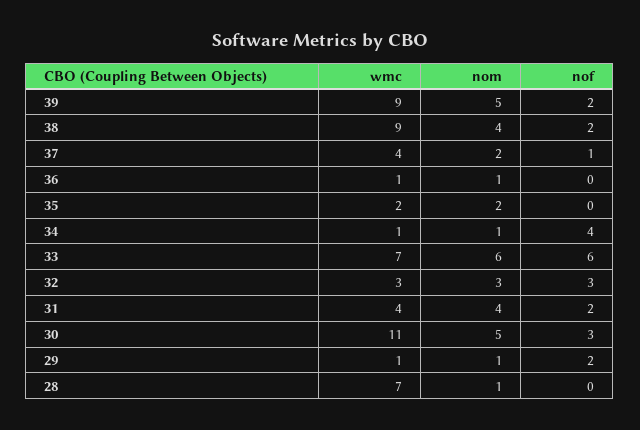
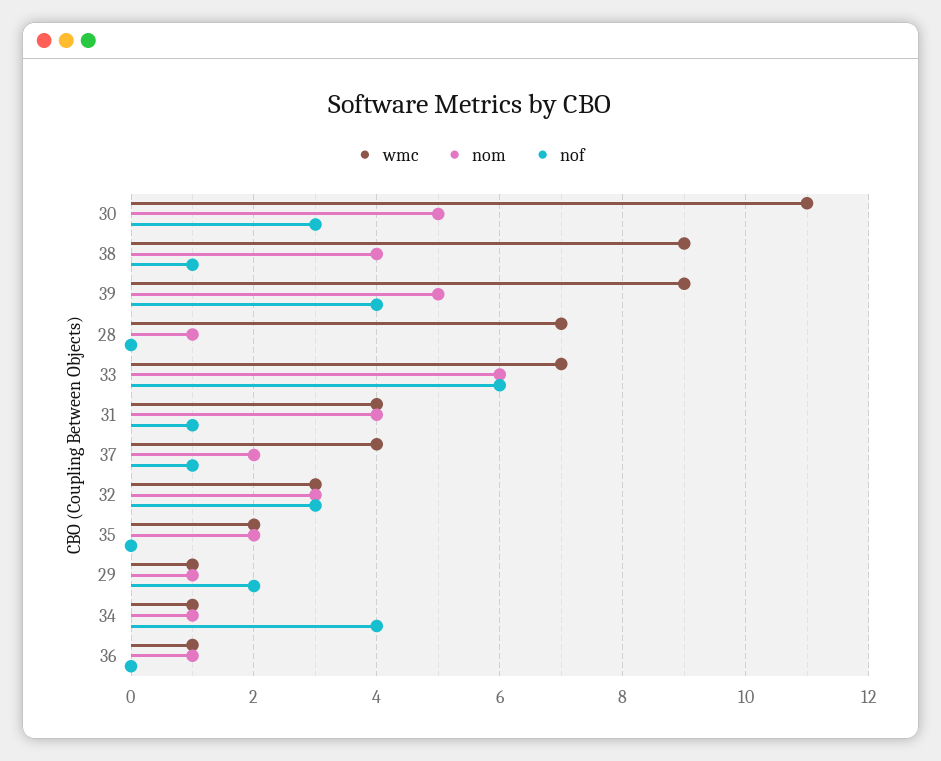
  {
    "wmc": {
      "39": 9,
      "38": 9,
      "37": 4,
      "36": 1,
      "35": 2,
      "34": 1,
      "33": 7,
      "32": 3,
      "31": 4,
      "30": 11,
      "29": 1,
      "28": 7
    },
    "nom": {
      "39": 5,
      "38": 4,
      "37": 2,
      "36": 1,
      "35": 2,
      "34": 1,
      "33": 6,
      "32": 3,
      "31": 4,
      "30": 5,
      "29": 1,
      "28": 1
    },
    "nof": {
-     "39": 2,
+     "39": 4,
-     "38": 2,
+     "38": 1,
      "37": 1,
      "36": 0,
      "35": 0,
      "34": 4,
      "33": 6,
      "32": 3,
-     "31": 2,
+     "31": 1,
      "30": 3,
      "29": 2,
      "28": 0
    }
  }

